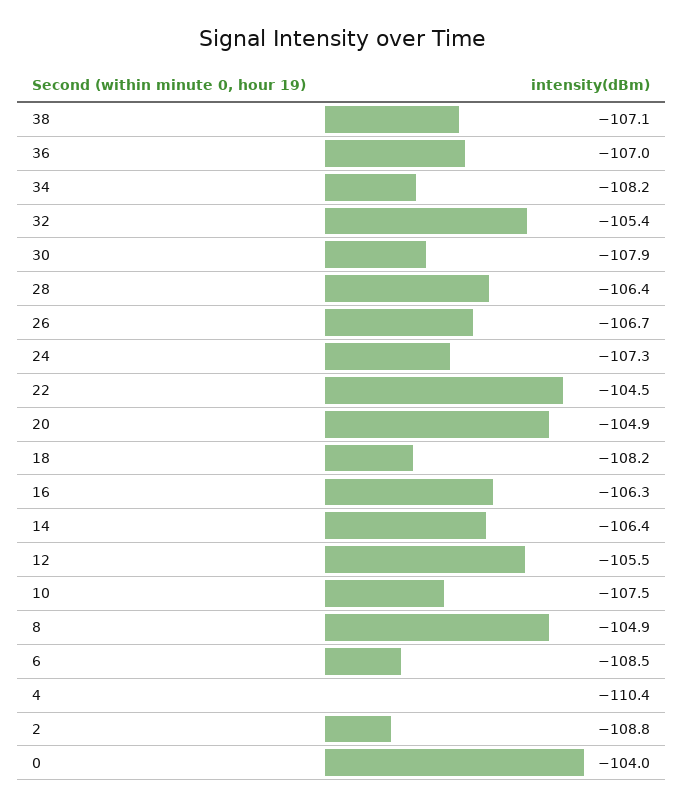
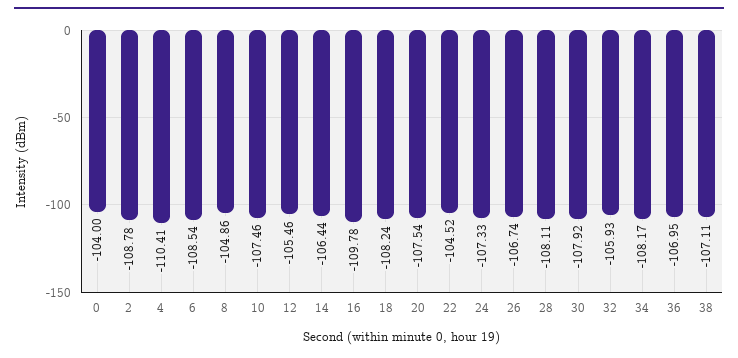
  {
    "38": -107.11,
    "36": -106.95,
    "34": -108.17,
-   "32": -105.4,
+   "32": -105.93,
    "30": -107.92,
-   "28": -106.4,
+   "28": -108.11,
    "26": -106.74,
    "24": -107.33,
    "22": -104.52,
-   "20": -104.9,
+   "20": -107.54,
    "18": -108.24,
-   "16": -106.3,
+   "16": -109.78,
    "14": -106.44,
    "12": -105.46,
    "10": -107.46,
    "8": -104.86,
    "6": -108.54,
    "4": -110.41,
    "2": -108.78,
    "0": -104
  }

